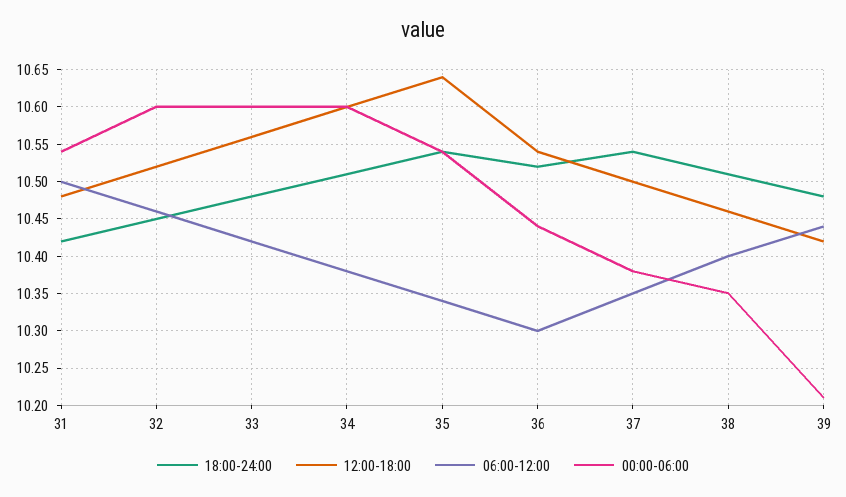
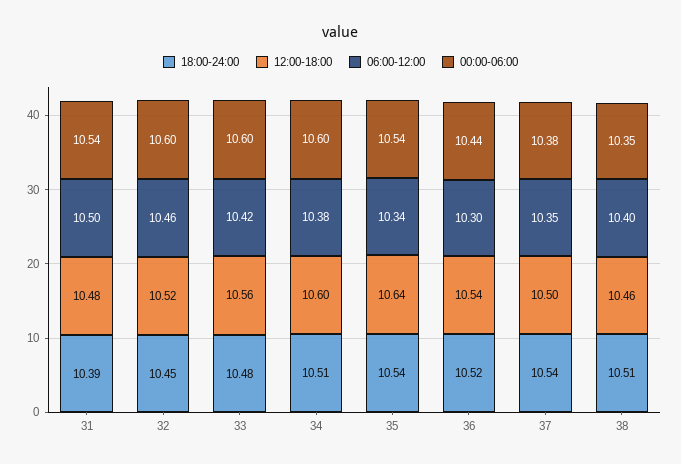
  {
    "18:00-24:00": {
-     "31": 10.42,
+     "31": 10.39,
      "32": 10.45,
      "33": 10.48,
      "34": 10.51,
      "35": 10.54,
      "36": 10.52,
      "37": 10.54,
-     "38": 10.51,
+     "38": 10.51
-     "39": 10.48
    },
    "12:00-18:00": {
      "31": 10.48,
      "32": 10.52,
      "33": 10.56,
      "34": 10.6,
      "35": 10.64,
      "36": 10.54,
      "37": 10.5,
-     "38": 10.46,
+     "38": 10.46
-     "39": 10.42
    },
    "06:00-12:00": {
      "31": 10.5,
      "32": 10.46,
      "33": 10.42,
      "34": 10.38,
      "35": 10.34,
      "36": 10.3,
      "37": 10.35,
-     "38": 10.4,
+     "38": 10.4
-     "39": 10.44
    },
    "00:00-06:00": {
      "31": 10.54,
      "32": 10.6,
      "33": 10.6,
      "34": 10.6,
      "35": 10.54,
      "36": 10.44,
      "37": 10.38,
-     "38": 10.35,
+     "38": 10.35
-     "39": 10.21
    }
  }

